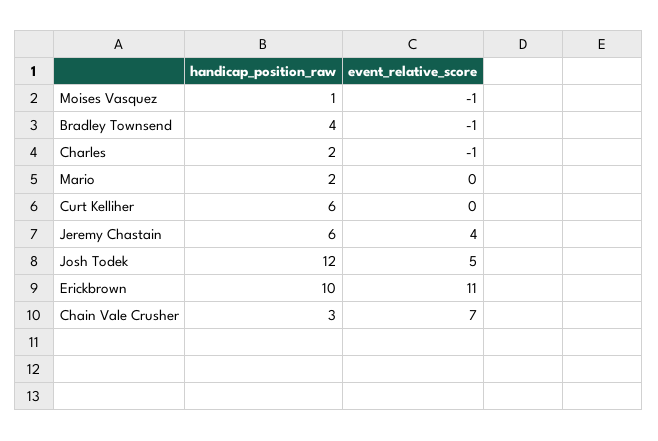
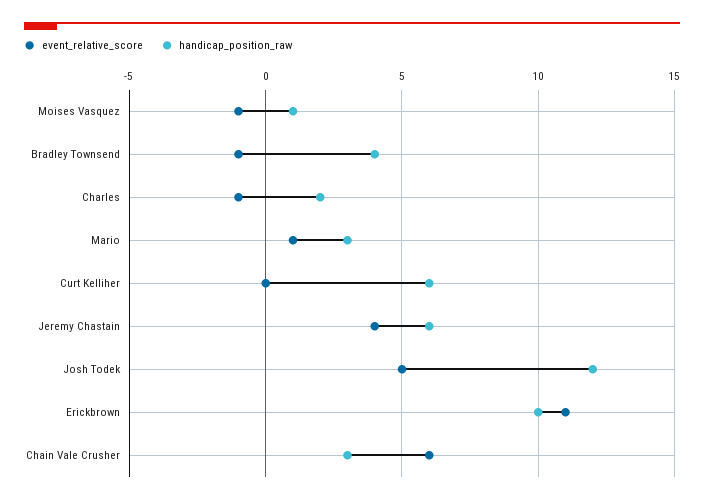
  {
    "handicap_position_raw": {
      "Moises Vasquez": 1,
      "Bradley Townsend": 4,
      "Charles": 2,
-     "Mario": 2,
+     "Mario": 3,
      "Curt Kelliher": 6,
      "Jeremy Chastain": 6,
      "Josh Todek": 12,
      "Erickbrown": 10,
      "Chain Vale Crusher": 3
    },
    "event_relative_score": {
      "Moises Vasquez": -1,
      "Bradley Townsend": -1,
      "Charles": -1,
-     "Mario": 0,
+     "Mario": 1,
      "Curt Kelliher": 0,
      "Jeremy Chastain": 4,
      "Josh Todek": 5,
      "Erickbrown": 11,
-     "Chain Vale Crusher": 7
+     "Chain Vale Crusher": 6
    }
  }

